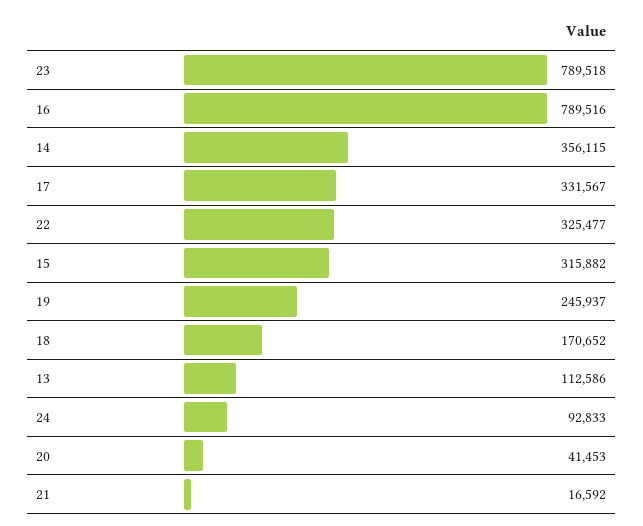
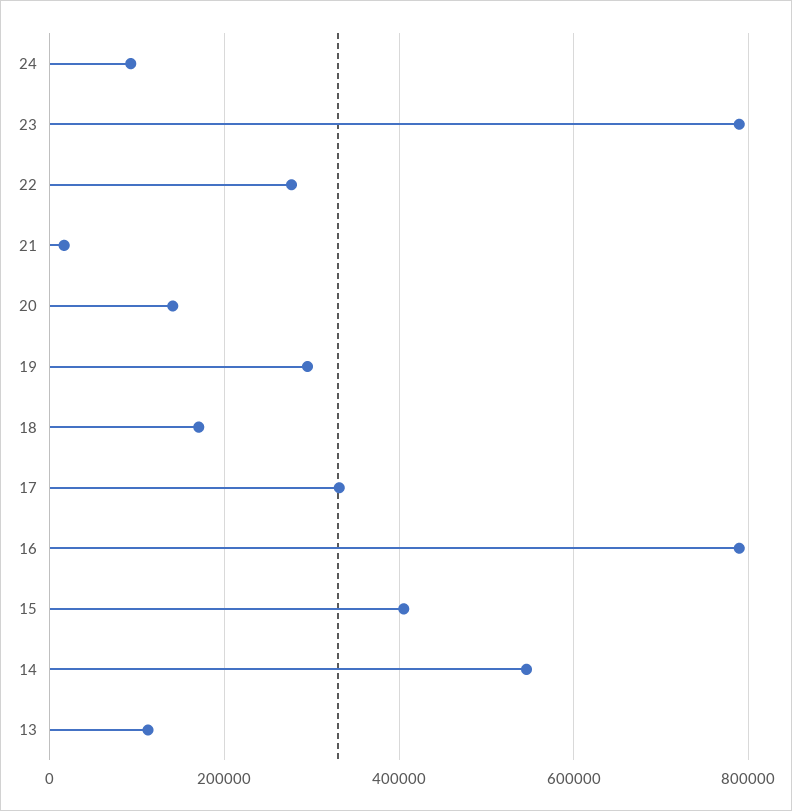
  {
    "23": 789518,
    "16": 789516,
-   "14": 356115,
+   "14": 540000,
    "17": 331567,
-   "22": 325477,
+   "22": 280000,
-   "15": 315882,
+   "15": 400000,
-   "19": 245937,
+   "19": 300000,
    "18": 170652,
    "13": 112586,
    "24": 92833,
-   "20": 41453,
+   "20": 140000,
    "21": 16592
  }

